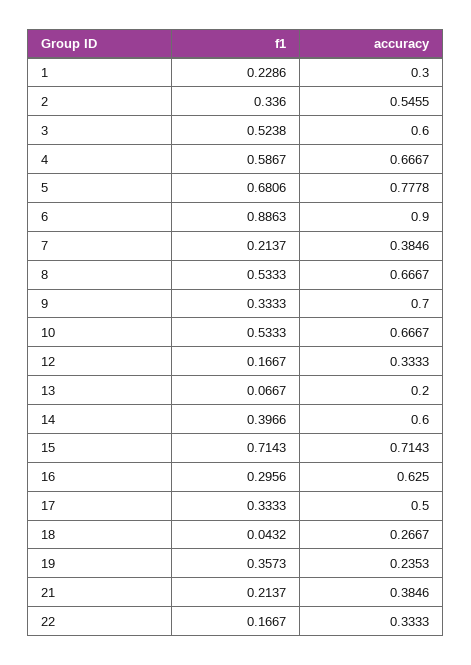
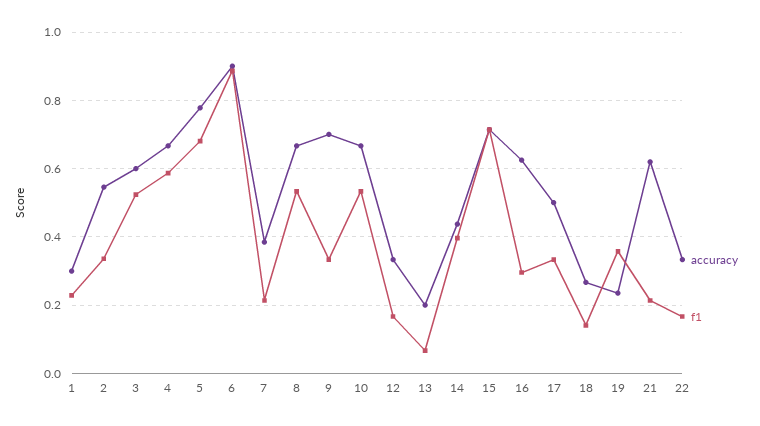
  {
    "f1": {
      "1": 0.2286,
      "2": 0.336,
      "3": 0.5238,
      "4": 0.5867,
      "5": 0.6806,
      "6": 0.8863,
      "7": 0.2137,
      "8": 0.5333,
      "9": 0.3333,
      "10": 0.5333,
      "12": 0.1667,
      "13": 0.0667,
      "14": 0.3966,
      "15": 0.7143,
      "16": 0.2956,
      "17": 0.3333,
-     "18": 0.0432,
+     "18": 0.14,
      "19": 0.3573,
      "21": 0.2137,
      "22": 0.1667
    },
    "accuracy": {
      "1": 0.3,
      "2": 0.5455,
      "3": 0.6,
      "4": 0.6667,
      "5": 0.7778,
      "6": 0.9,
      "7": 0.3846,
      "8": 0.6667,
      "9": 0.7,
      "10": 0.6667,
      "12": 0.3333,
      "13": 0.2,
-     "14": 0.6,
+     "14": 0.44,
      "15": 0.7143,
      "16": 0.625,
      "17": 0.5,
      "18": 0.2667,
      "19": 0.2353,
-     "21": 0.3846,
+     "21": 0.62,
      "22": 0.3333
    }
  }

